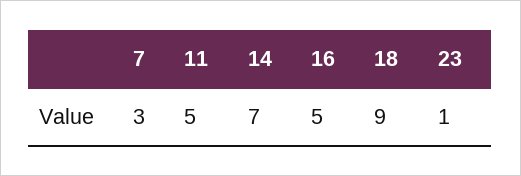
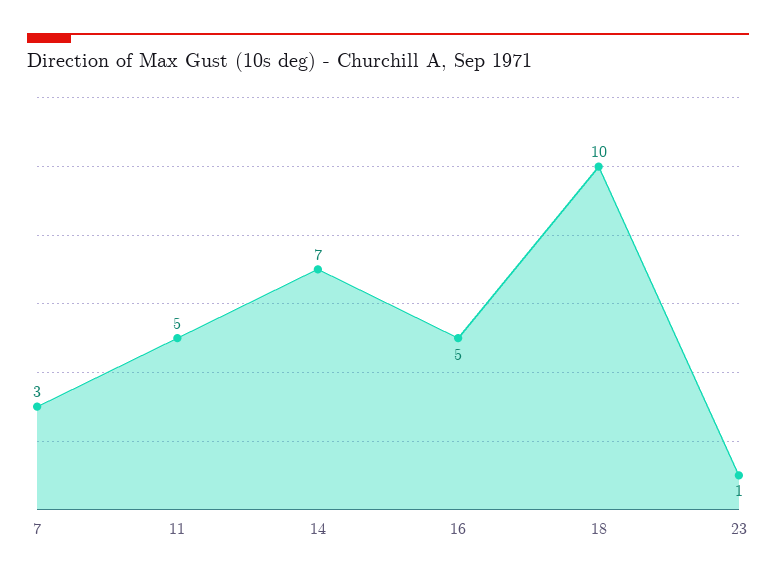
  {
    "7": 3,
    "11": 5,
    "14": 7,
    "16": 5,
-   "18": 9,
+   "18": 10,
    "23": 1
  }

